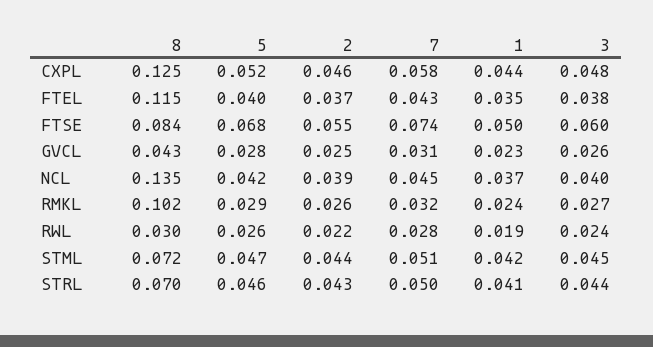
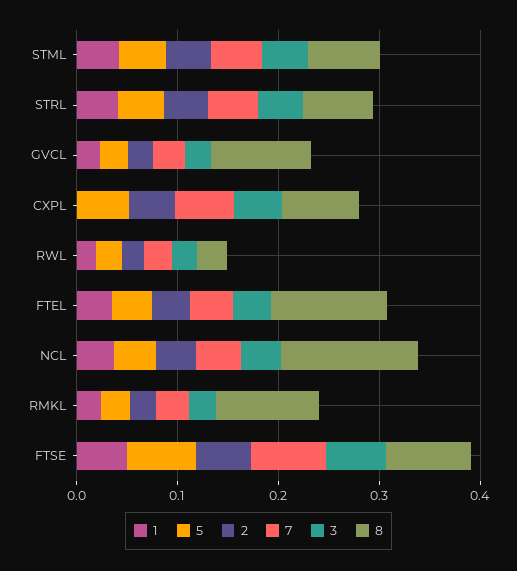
  {
    "8": {
-     "CXPL": 0.125,
+     "CXPL": 0.08,
      "FTEL": 0.115,
      "FTSE": 0.084,
-     "GVCL": 0.043,
+     "GVCL": 0.1,
      "NCL": 0.135,
      "RMKL": 0.102,
      "RWL": 0.03,
      "STML": 0.072,
      "STRL": 0.07
    },
    "5": {
      "CXPL": 0.052,
      "FTEL": 0.04,
      "FTSE": 0.068,
      "GVCL": 0.028,
      "NCL": 0.042,
      "RMKL": 0.029,
      "RWL": 0.026,
      "STML": 0.047,
      "STRL": 0.046
    },
    "2": {
      "CXPL": 0.046,
      "FTEL": 0.037,
      "FTSE": 0.055,
      "GVCL": 0.025,
      "NCL": 0.039,
      "RMKL": 0.026,
      "RWL": 0.022,
      "STML": 0.044,
      "STRL": 0.043
    },
    "7": {
      "CXPL": 0.058,
      "FTEL": 0.043,
      "FTSE": 0.074,
      "GVCL": 0.031,
      "NCL": 0.045,
      "RMKL": 0.032,
      "RWL": 0.028,
      "STML": 0.051,
      "STRL": 0.05
    },
    "1": {
-     "CXPL": 0.044,
+     "CXPL": 0,
      "FTEL": 0.035,
      "FTSE": 0.05,
      "GVCL": 0.023,
      "NCL": 0.037,
      "RMKL": 0.024,
      "RWL": 0.019,
      "STML": 0.042,
      "STRL": 0.041
    },
    "3": {
      "CXPL": 0.048,
      "FTEL": 0.038,
      "FTSE": 0.06,
      "GVCL": 0.026,
      "NCL": 0.04,
      "RMKL": 0.027,
      "RWL": 0.024,
      "STML": 0.045,
      "STRL": 0.044
    }
  }

